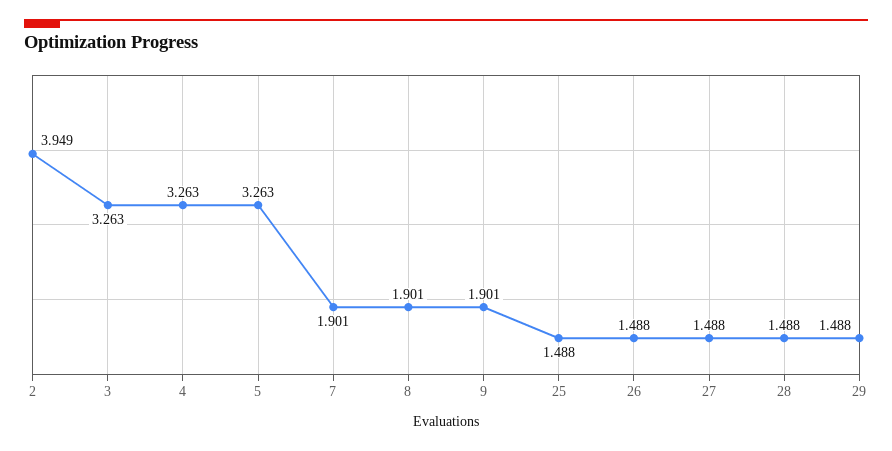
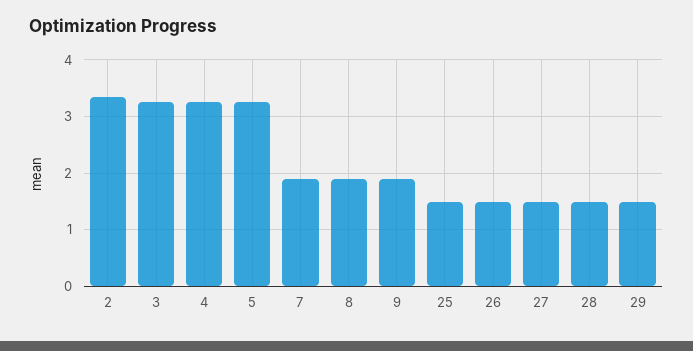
  {
-   "2": 3.949,
+   "2": 3.4,
    "3": 3.263,
    "4": 3.263,
    "5": 3.263,
    "7": 1.901,
    "8": 1.901,
    "9": 1.901,
    "25": 1.488,
    "26": 1.488,
    "27": 1.488,
    "28": 1.488,
    "29": 1.488
  }

